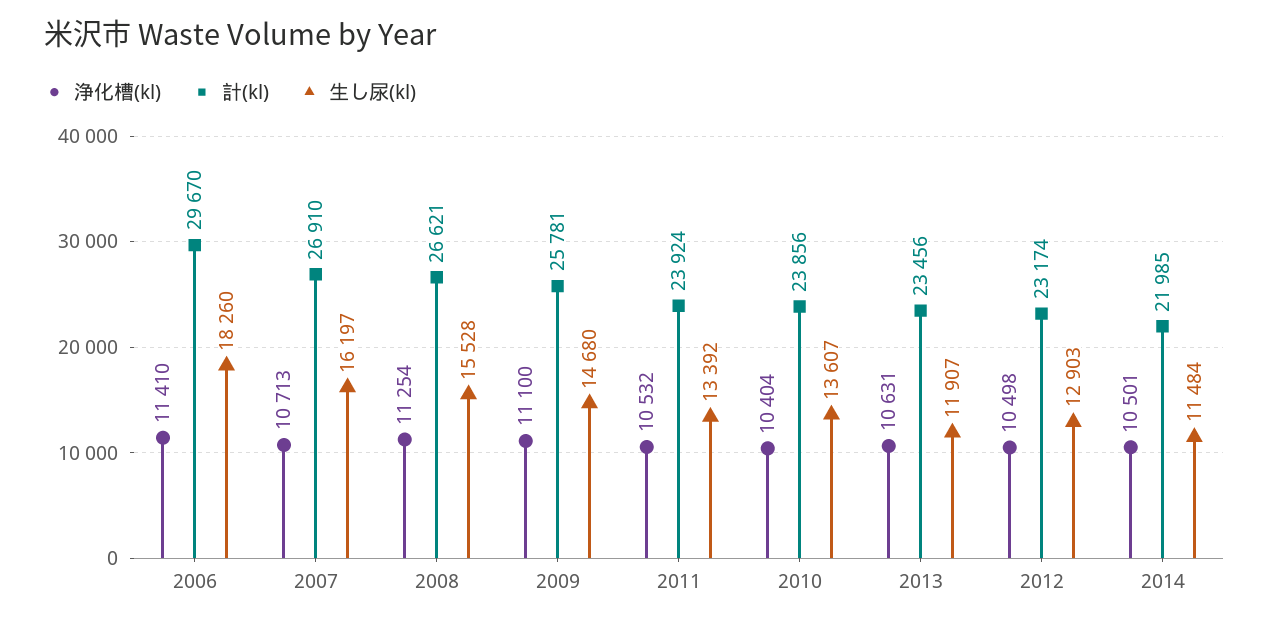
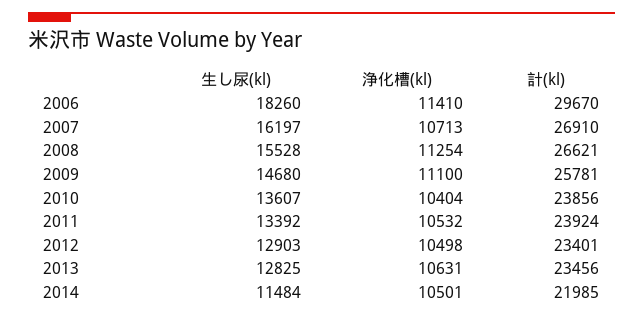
  {
    "浄化槽(kl)": {
      "2006": 11410,
      "2007": 10713,
      "2008": 11254,
      "2009": 11100,
      "2011": 10532,
      "2010": 10404,
      "2013": 10631,
      "2012": 10498,
      "2014": 10501
    },
    "計(kl)": {
      "2006": 29670,
      "2007": 26910,
      "2008": 26621,
      "2009": 25781,
      "2011": 23924,
      "2010": 23856,
      "2013": 23456,
-     "2012": 23174,
+     "2012": 23401,
      "2014": 21985
    },
    "生し尿(kl)": {
      "2006": 18260,
      "2007": 16197,
      "2008": 15528,
      "2009": 14680,
      "2011": 13392,
      "2010": 13607,
-     "2013": 11907,
+     "2013": 12825,
      "2012": 12903,
      "2014": 11484
    }
  }

